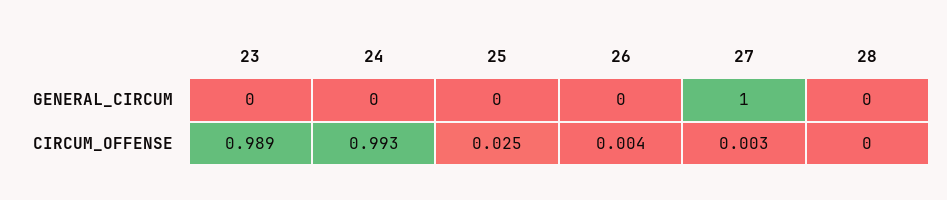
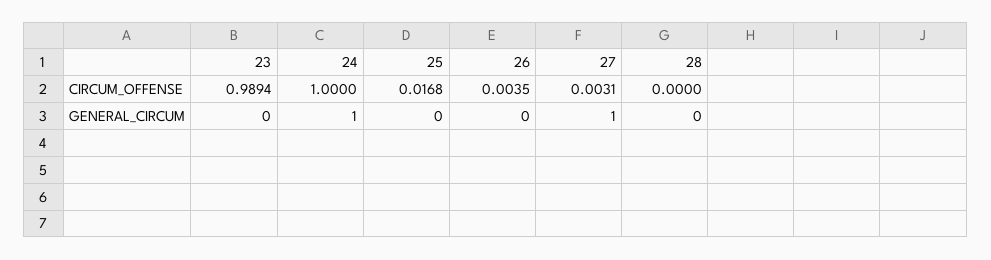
  {
    "23": {
      "GENERAL_CIRCUM": 0,
      "CIRCUM_OFFENSE": 0.9894
    },
    "24": {
-     "GENERAL_CIRCUM": 0,
+     "GENERAL_CIRCUM": 1,
-     "CIRCUM_OFFENSE": 0.993
+     "CIRCUM_OFFENSE": 1
    },
    "25": {
      "GENERAL_CIRCUM": 0,
-     "CIRCUM_OFFENSE": 0.025
+     "CIRCUM_OFFENSE": 0.0168
    },
    "26": {
      "GENERAL_CIRCUM": 0,
      "CIRCUM_OFFENSE": 0.0035
    },
    "27": {
      "GENERAL_CIRCUM": 1,
      "CIRCUM_OFFENSE": 0.0031
    },
    "28": {
      "GENERAL_CIRCUM": 0,
      "CIRCUM_OFFENSE": 0
    }
  }

